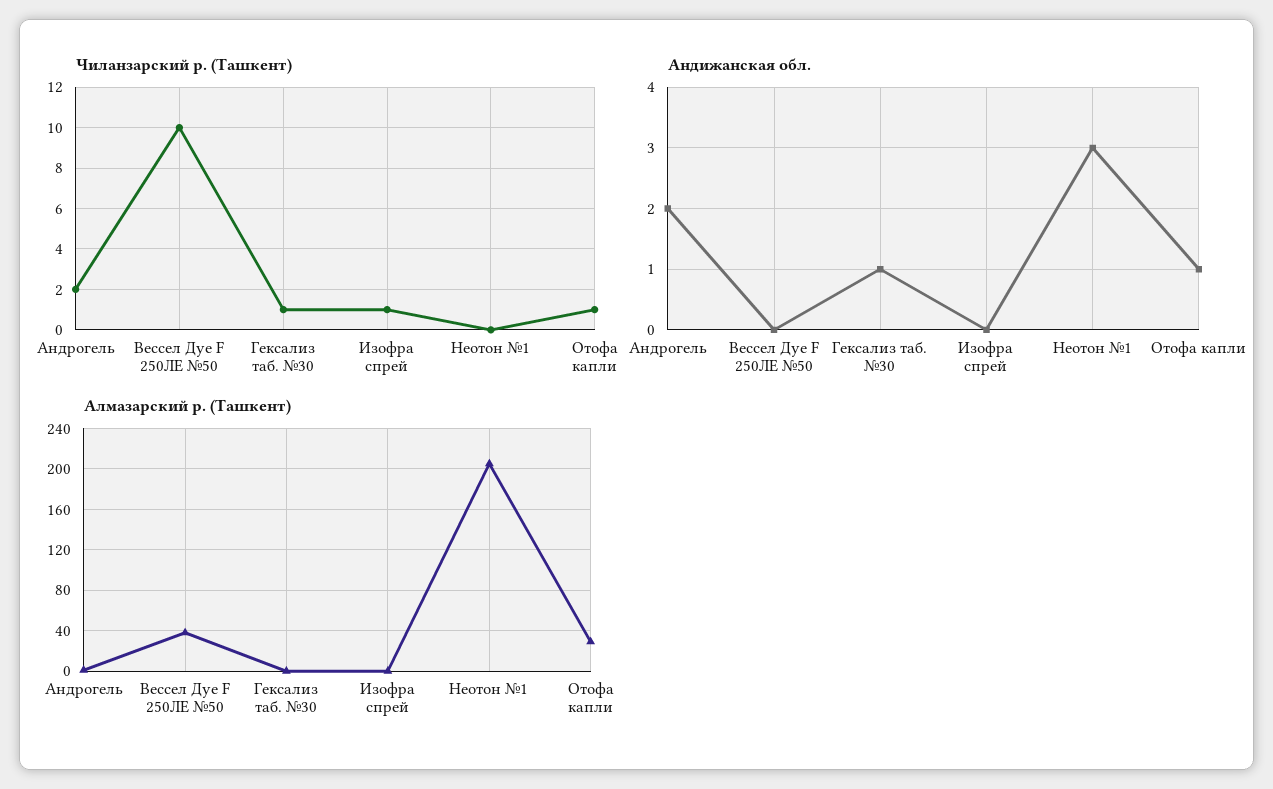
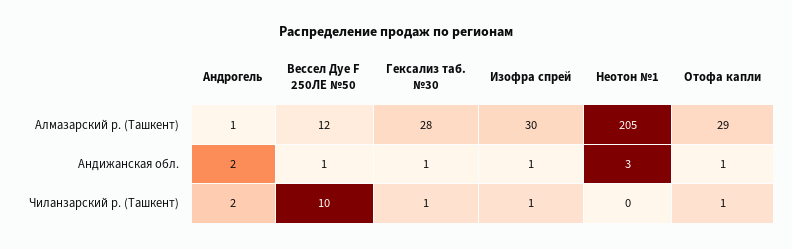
  {
    "Чиланзарский р. (Ташкент)": {
      "Андрогель": 2,
      "Вессел Дуе F 250ЛЕ №50": 10,
      "Гексализ таб. №30": 1,
      "Изофра спрей": 1,
      "Неотон №1": 0,
      "Отофа капли": 1
    },
    "Андижанская обл.": {
      "Андрогель": 2,
-     "Вессел Дуе F 250ЛЕ №50": 0,
+     "Вессел Дуе F 250ЛЕ №50": 1,
      "Гексализ таб. №30": 1,
-     "Изофра спрей": 0,
+     "Изофра спрей": 1,
      "Неотон №1": 3,
      "Отофа капли": 1
    },
    "Алмазарский р. (Ташкент)": {
      "Андрогель": 1,
-     "Вессел Дуе F 250ЛЕ №50": 40,
+     "Вессел Дуе F 250ЛЕ №50": 12,
-     "Гексализ таб. №30": 0,
+     "Гексализ таб. №30": 28,
-     "Изофра спрей": 0,
+     "Изофра спрей": 30,
      "Неотон №1": 205,
      "Отофа капли": 29
    }
  }

